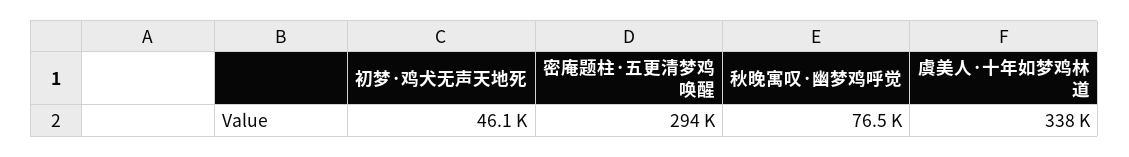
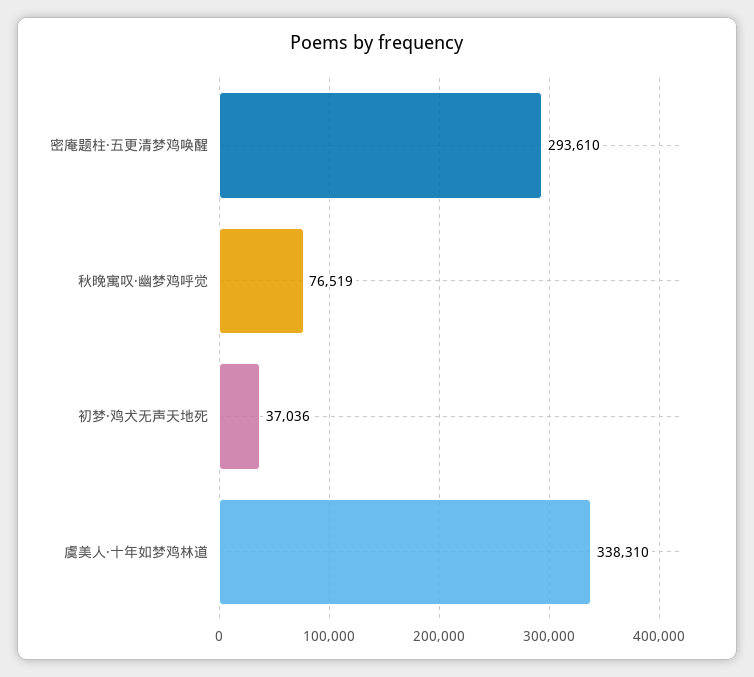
  {
-   "初梦·鸡犬无声天地死": 46100,
+   "初梦·鸡犬无声天地死": 37036,
    "密庵题柱·五更清梦鸡唤醒": 293610,
    "秋晚寓叹·幽梦鸡呼觉": 76519,
    "虞美人·十年如梦鸡林道": 338310
  }

